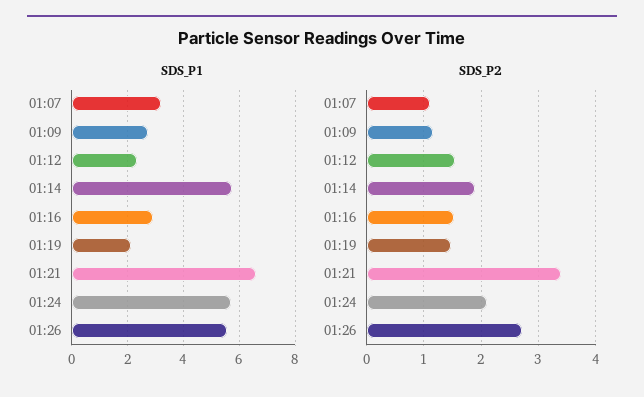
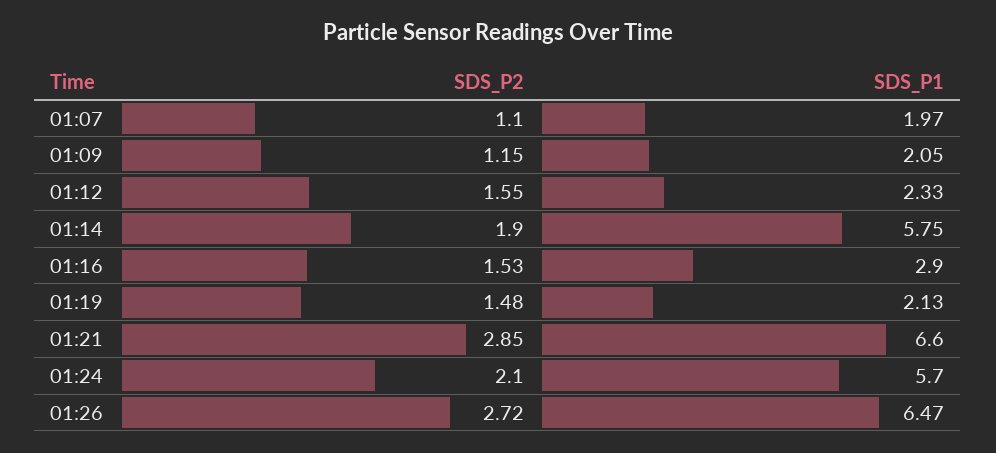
  {
    "SDS_P1": {
-     "01:07": 3.25,
+     "01:07": 1.97,
-     "01:09": 2.75,
+     "01:09": 2.05,
      "01:12": 2.33,
      "01:14": 5.75,
      "01:16": 2.9,
      "01:19": 2.13,
      "01:21": 6.6,
      "01:24": 5.7,
-     "01:26": 5.5
+     "01:26": 6.47
    },
    "SDS_P2": {
      "01:07": 1.1,
      "01:09": 1.15,
      "01:12": 1.55,
      "01:14": 1.9,
      "01:16": 1.53,
      "01:19": 1.48,
-     "01:21": 3.4,
+     "01:21": 2.85,
      "01:24": 2.1,
      "01:26": 2.72
    }
  }

